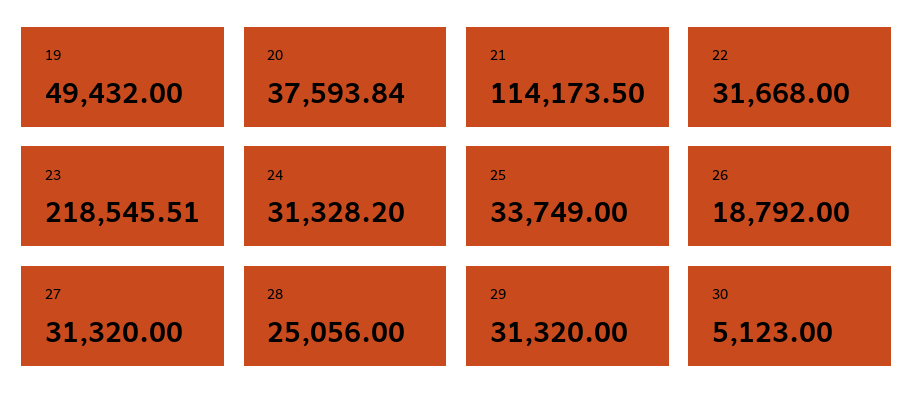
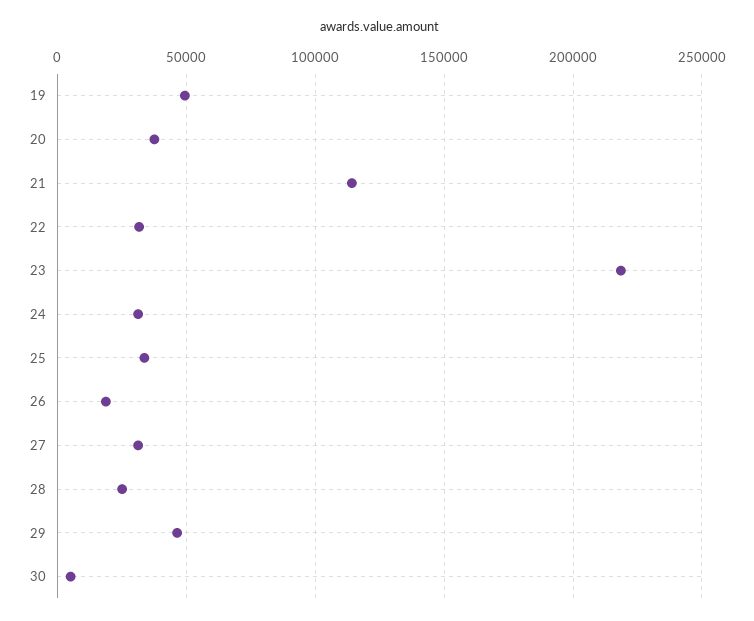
  {
    "19": 49432,
    "20": 37593.84,
    "21": 114173.5,
    "22": 31668,
    "23": 218545.51,
    "24": 31328.2,
    "25": 33749,
    "26": 18792,
    "27": 31320,
    "28": 25056,
-   "29": 31320,
+   "29": 45000,
    "30": 5123
  }

